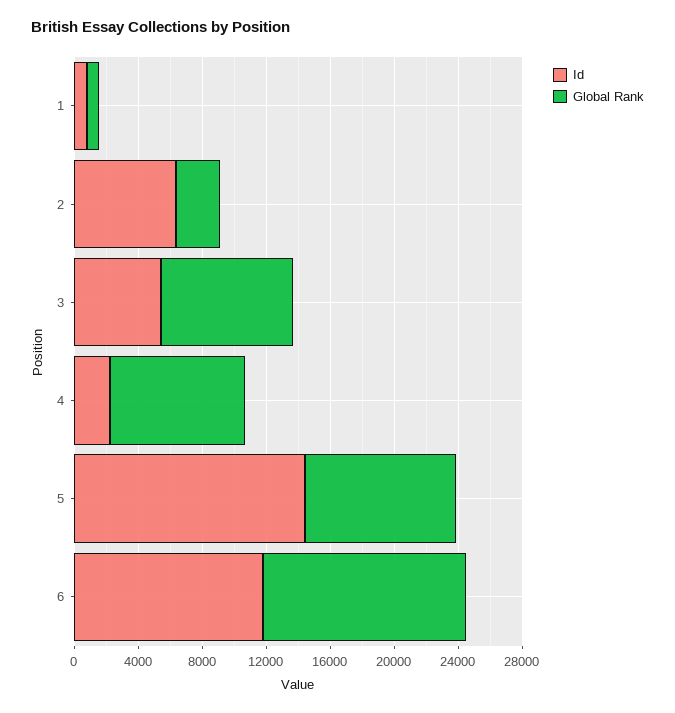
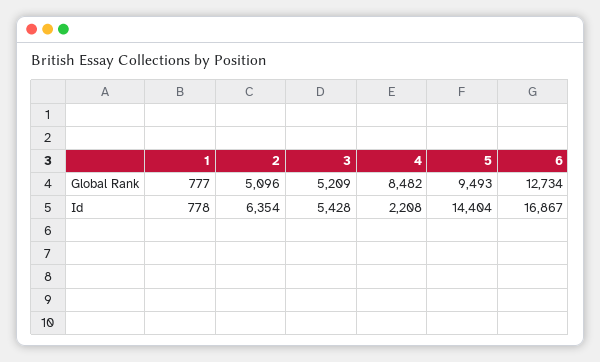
  {
    "Id": {
      "1": 778,
      "2": 6354,
      "3": 5428,
      "4": 2208,
      "5": 14404,
-     "6": 12000
+     "6": 16867
    },
    "Global Rank": {
      "1": 777,
-     "2": 3000,
+     "2": 5096,
-     "3": 8000,
+     "3": 5209,
      "4": 8482,
      "5": 9493,
      "6": 12734
    }
  }

